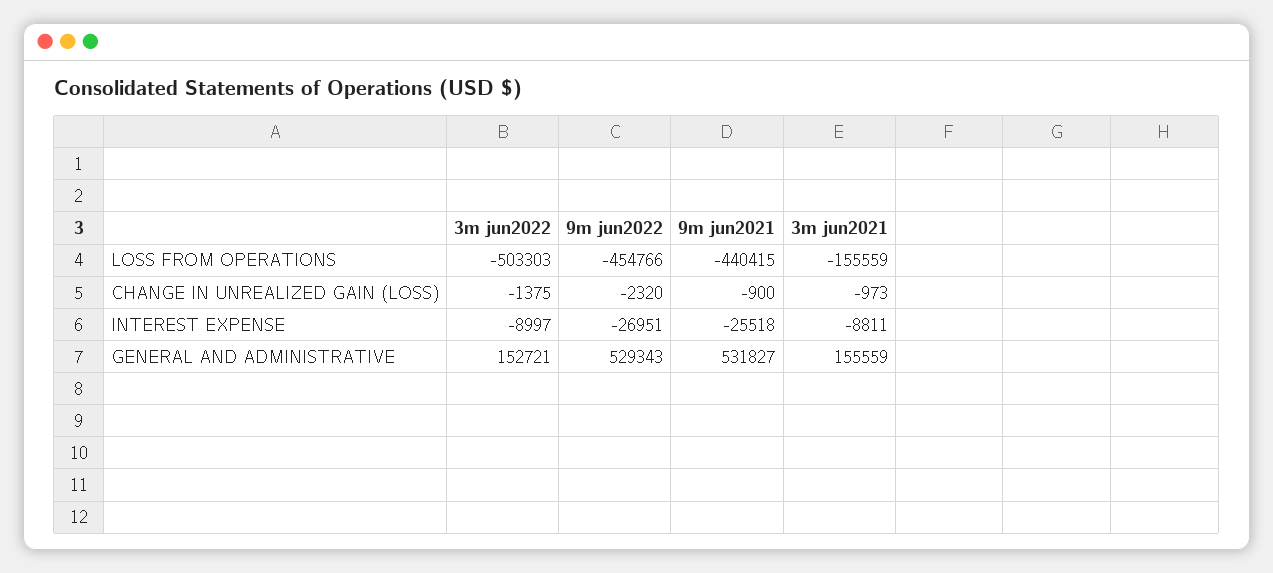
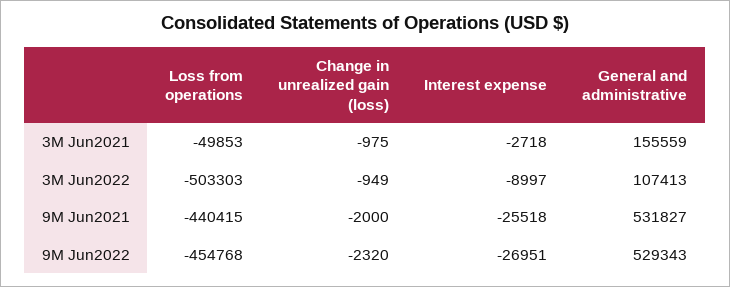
  {
    "3m jun2022": {
      "LOSS FROM OPERATIONS": -503303,
-     "CHANGE IN UNREALIZED GAIN (LOSS)": -1375,
+     "CHANGE IN UNREALIZED GAIN (LOSS)": -949,
      "INTEREST EXPENSE": -8997,
-     "GENERAL AND ADMINISTRATIVE": 152721
+     "GENERAL AND ADMINISTRATIVE": 107413
    },
    "9m jun2022": {
-     "LOSS FROM OPERATIONS": -454766,
+     "LOSS FROM OPERATIONS": -454768,
      "CHANGE IN UNREALIZED GAIN (LOSS)": -2320,
      "INTEREST EXPENSE": -26951,
      "GENERAL AND ADMINISTRATIVE": 529343
    },
    "9m jun2021": {
      "LOSS FROM OPERATIONS": -440415,
-     "CHANGE IN UNREALIZED GAIN (LOSS)": -900,
+     "CHANGE IN UNREALIZED GAIN (LOSS)": -2000,
      "INTEREST EXPENSE": -25518,
      "GENERAL AND ADMINISTRATIVE": 531827
    },
    "3m jun2021": {
-     "LOSS FROM OPERATIONS": -155559,
+     "LOSS FROM OPERATIONS": -49853,
-     "CHANGE IN UNREALIZED GAIN (LOSS)": -973,
+     "CHANGE IN UNREALIZED GAIN (LOSS)": -975,
-     "INTEREST EXPENSE": -8811,
+     "INTEREST EXPENSE": -2718,
      "GENERAL AND ADMINISTRATIVE": 155559
    }
  }

